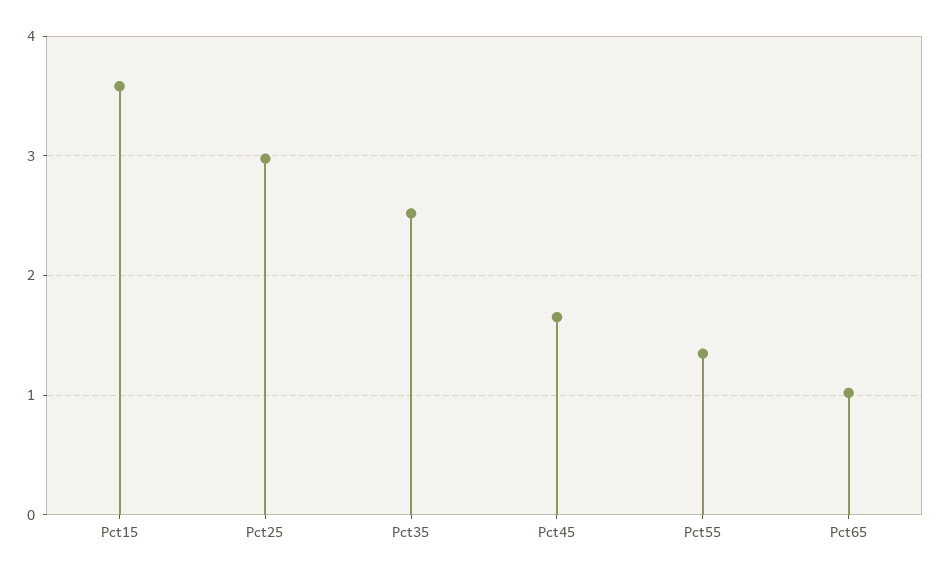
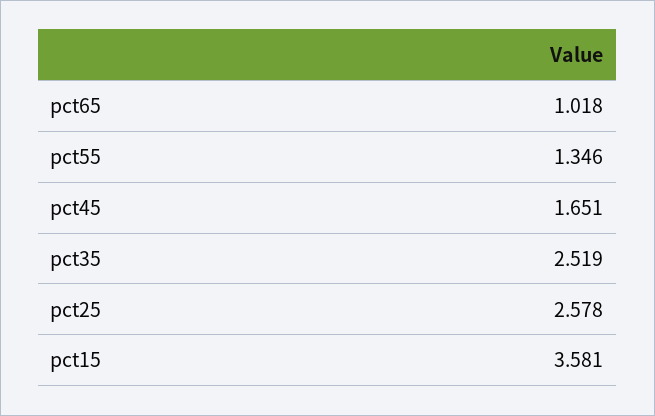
  {
    "Pct15": 3.581,
-   "Pct25": 3,
+   "Pct25": 2.578,
    "Pct35": 2.519,
    "Pct45": 1.651,
    "Pct55": 1.346,
    "Pct65": 1.018
  }

